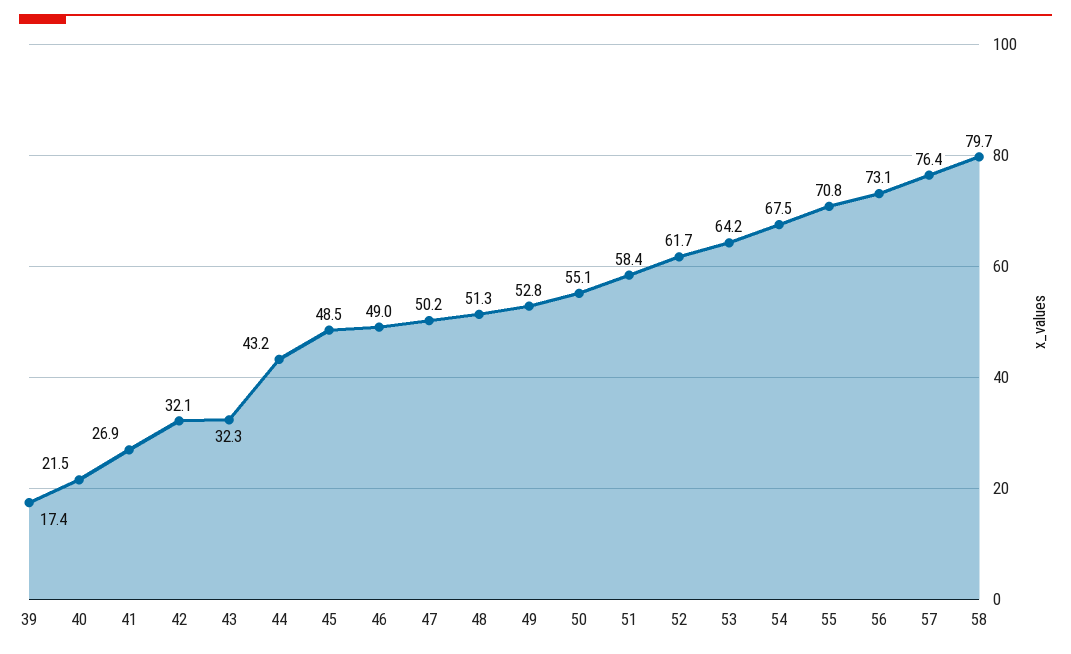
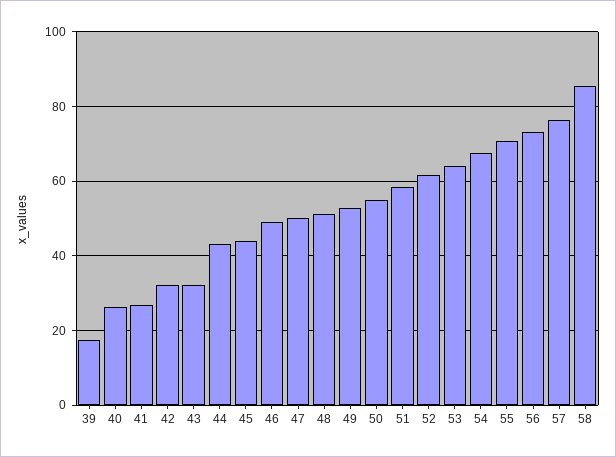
  {
    "39": 17.4,
-   "40": 21.5,
+   "40": 26,
    "41": 26.9,
    "42": 32.1,
    "43": 32.3,
    "44": 43.2,
-   "45": 48.5,
+   "45": 44,
    "46": 49,
    "47": 50.2,
    "48": 51.3,
    "49": 52.8,
    "50": 55.1,
    "51": 58.4,
    "52": 61.7,
    "53": 64.2,
    "54": 67.5,
    "55": 70.8,
    "56": 73.1,
    "57": 76.4,
-   "58": 79.7
+   "58": 86
  }

